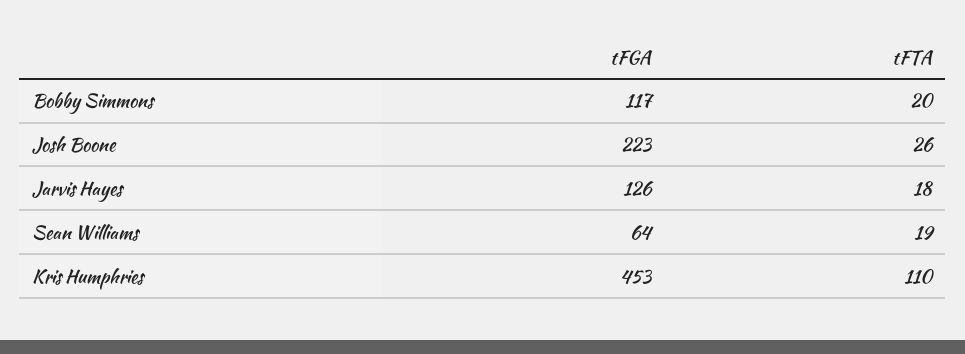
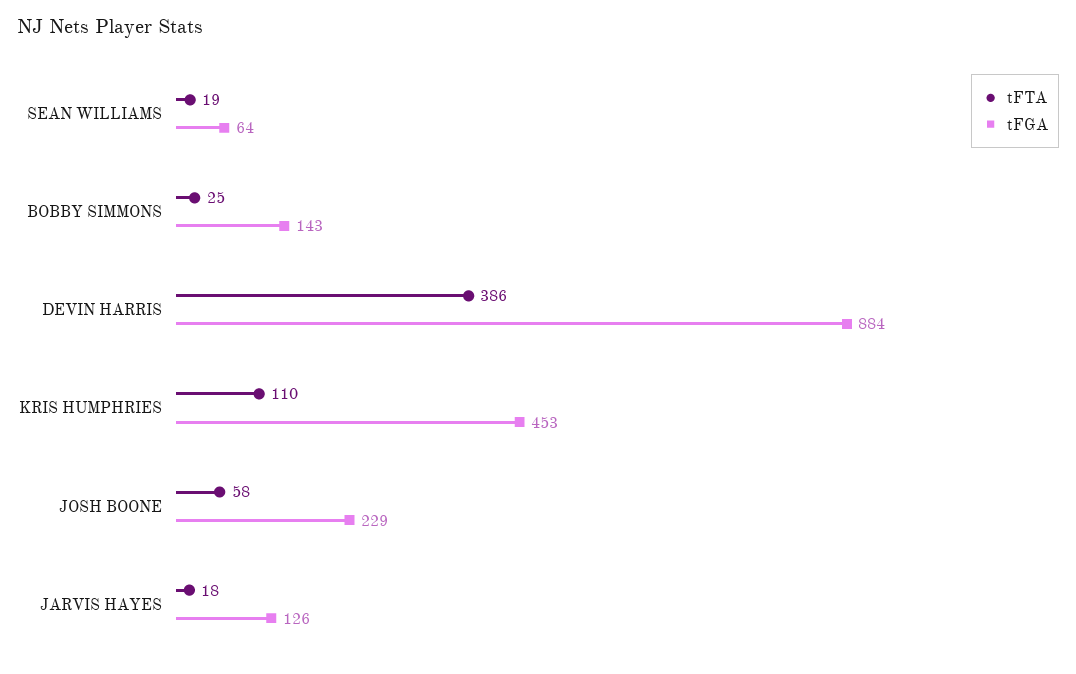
  {
    "tFGA": {
-     "Bobby Simmons": 117,
+     "Bobby Simmons": 143,
-     "Josh Boone": 223,
+     "Josh Boone": 229,
      "Jarvis Hayes": 126,
      "Sean Williams": 64,
-     "Kris Humphries": 453
+     "Kris Humphries": 453,
+     "DEVIN HARRIS": 884
    },
    "tFTA": {
-     "Bobby Simmons": 20,
+     "Bobby Simmons": 25,
-     "Josh Boone": 26,
+     "Josh Boone": 58,
      "Jarvis Hayes": 18,
      "Sean Williams": 19,
-     "Kris Humphries": 110
+     "Kris Humphries": 110,
+     "DEVIN HARRIS": 386
    }
  }

